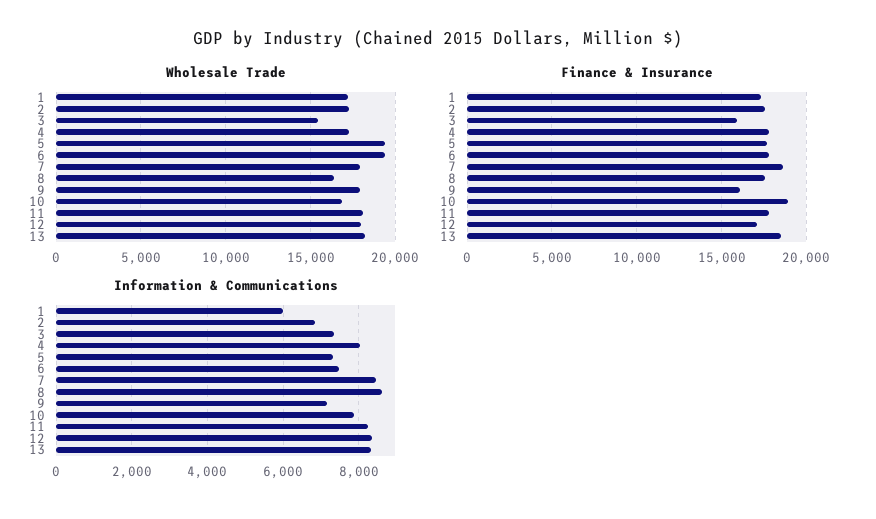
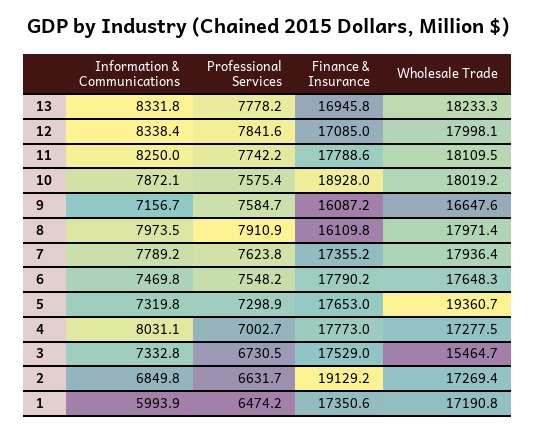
  {
    "Wholesale Trade": {
      "1": 17190.8,
      "2": 17269.4,
      "3": 15464.7,
      "4": 17277.5,
      "5": 19360.7,
-     "6": 19500,
+     "6": 17648.3,
      "7": 17936.4,
-     "8": 16500,
+     "8": 17971.4,
-     "9": 18000,
+     "9": 16647.6,
-     "10": 17000,
+     "10": 18019.2,
      "11": 18109.5,
      "12": 17998.1,
      "13": 18233.3
    },
    "Finance & Insurance": {
      "1": 17350.6,
-     "2": 17500,
+     "2": 19129.2,
-     "3": 16000,
+     "3": 17529,
      "4": 17773,
      "5": 17653,
      "6": 17790.2,
-     "7": 18500,
+     "7": 17355.2,
-     "8": 17500,
+     "8": 16109.8,
      "9": 16087.2,
      "10": 18928,
      "11": 17788.6,
      "12": 17085,
-     "13": 18500
+     "13": 16945.8
    },
    "Information & Communications": {
      "1": 5993.9,
      "2": 6849.8,
      "3": 7332.8,
      "4": 8031.1,
      "5": 7319.8,
      "6": 7469.8,
-     "7": 8400,
+     "7": 7789.2,
-     "8": 8600,
+     "8": 7973.5,
      "9": 7156.7,
      "10": 7872.1,
      "11": 8250,
      "12": 8338.4,
      "13": 8331.8
-   }
+   },
+   "Professional Services": {
+     "13": 7778.2,
+     "12": 7841.6,
+     "11": 7742.2,
+     "10": 7575.4,
+     "9": 7584.7,
+     "8": 7910.9,
+     "7": 7623.8,
+     "6": 7548.2,
+     "5": 7298.9,
+     "4": 7002.7,
+     "3": 6730.5,
+     "2": 6631.7,
+     "1": 6474.2
+   }
  }

